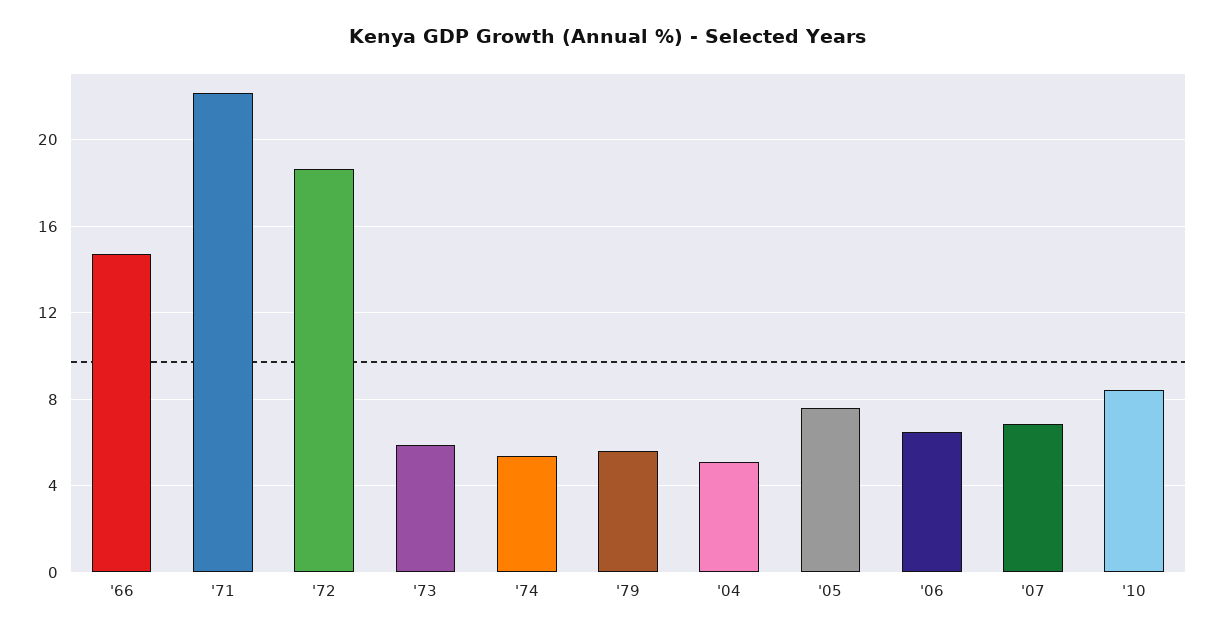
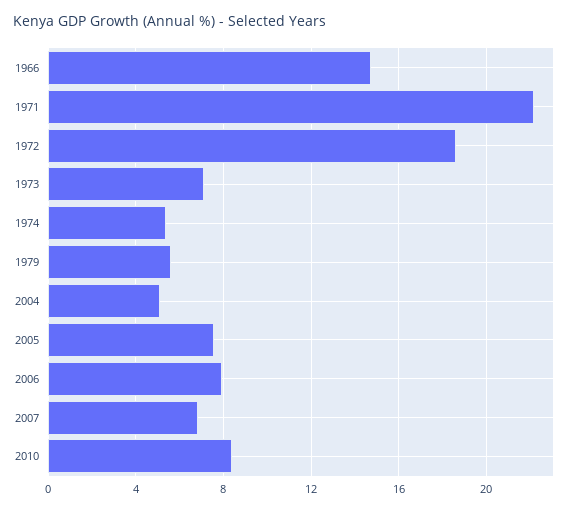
  {
    "'66": 14.5,
    "'71": 22,
    "'72": 18.5,
-   "'73": 6,
+   "'73": 7,
    "'74": 5.5,
    "'79": 5.5,
    "'04": 5,
    "'05": 7.5,
-   "'06": 6.5,
+   "'06": 8,
    "'07": 7,
    "'10": 8.5
  }

